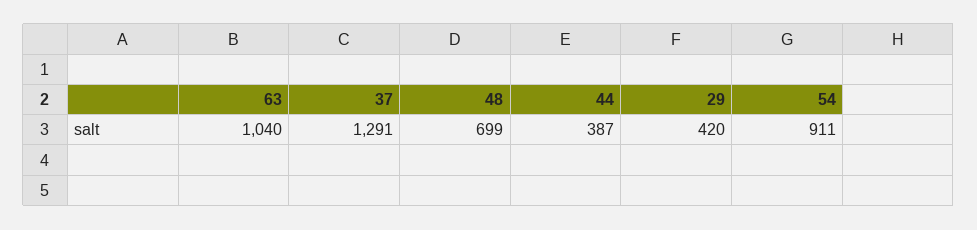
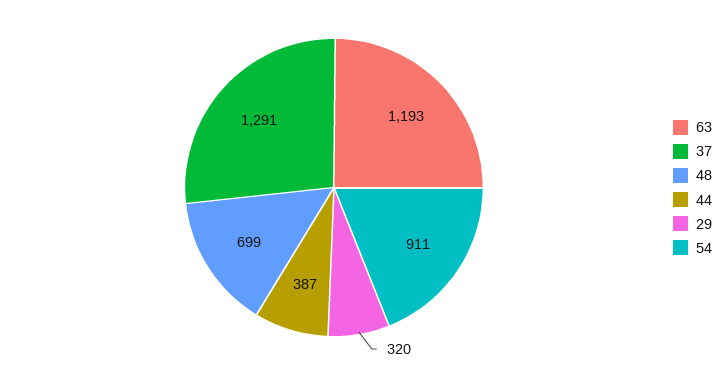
  {
-   "63": 1040,
+   "63": 1193,
    "37": 1291,
    "48": 699,
    "44": 387,
-   "29": 420,
+   "29": 320,
    "54": 911
  }

